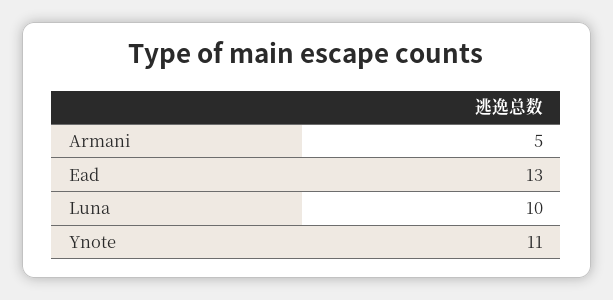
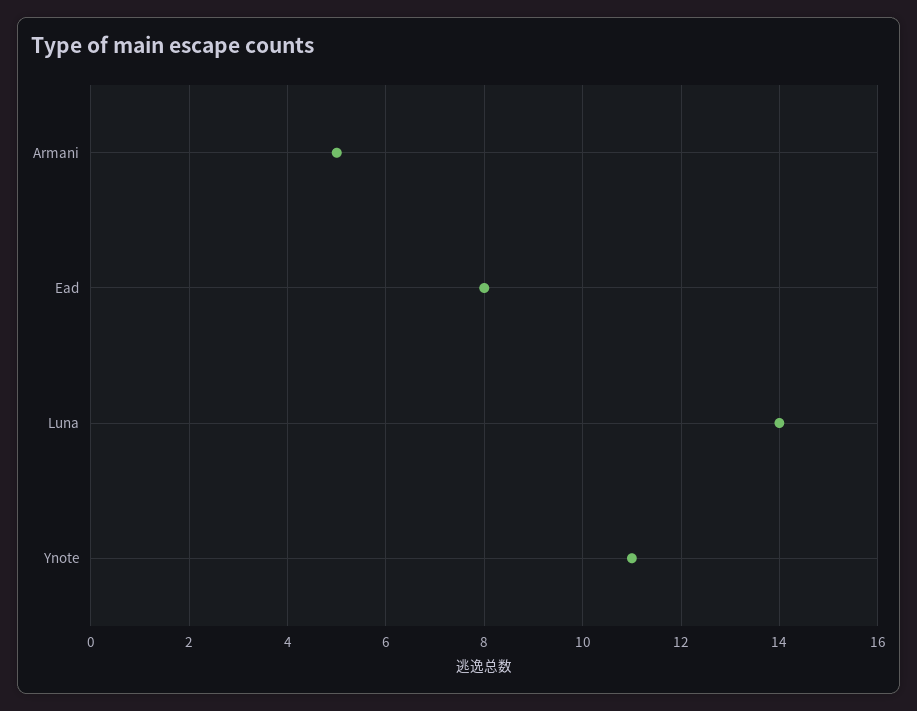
  {
    "Armani": 5,
-   "Ead": 13,
+   "Ead": 8,
-   "Luna": 10,
+   "Luna": 14,
    "Ynote": 11
  }

